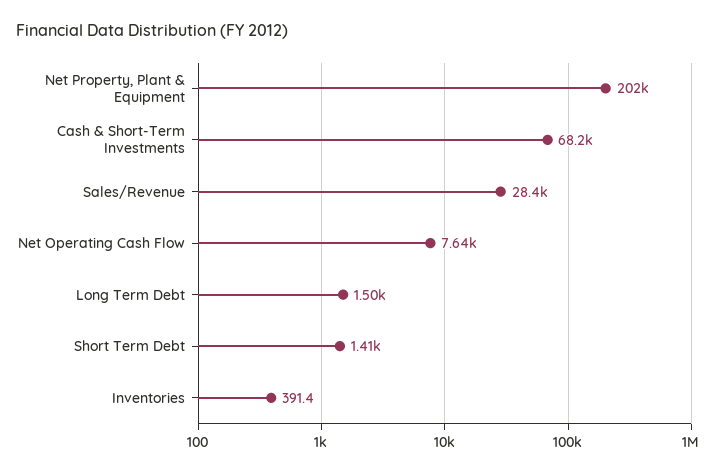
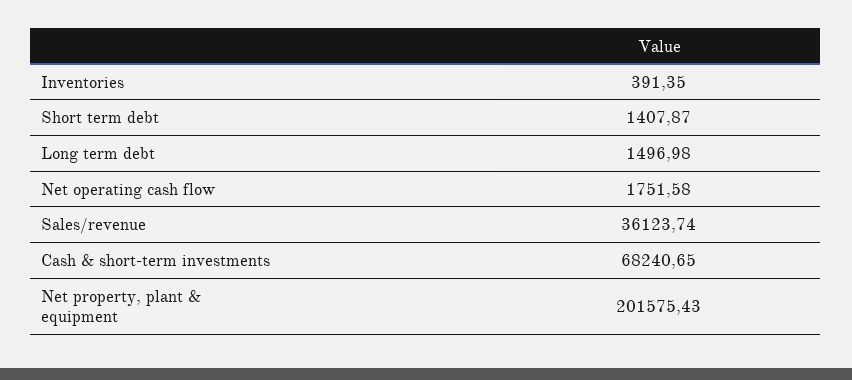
  {
    "Net Property, Plant & Equipment": 201575.43,
    "Cash & Short-Term Investments": 68240.65,
-   "Sales/Revenue": 28400,
+   "Sales/Revenue": 36123.74,
-   "Net Operating Cash Flow": 7640,
+   "Net Operating Cash Flow": 1751.58,
    "Long Term Debt": 1496.98,
    "Short Term Debt": 1407.87,
    "Inventories": 391.35
  }

